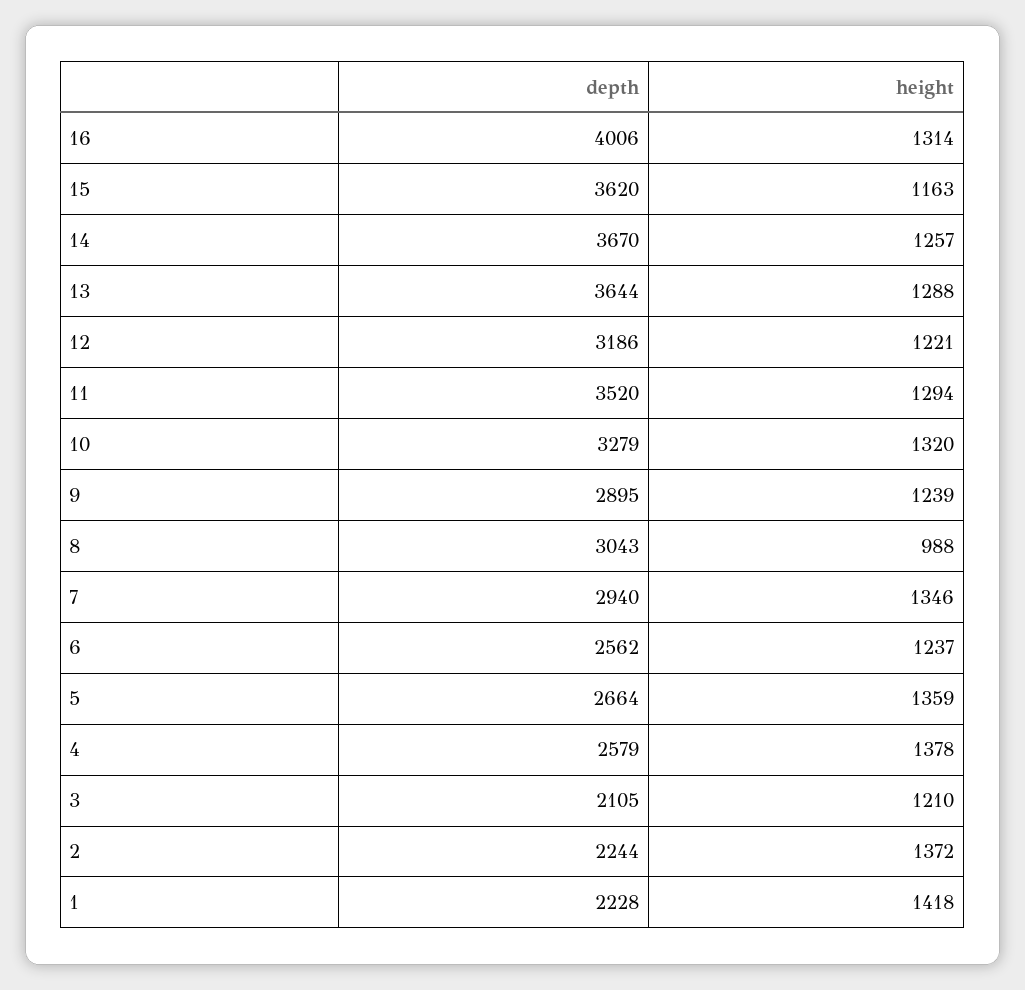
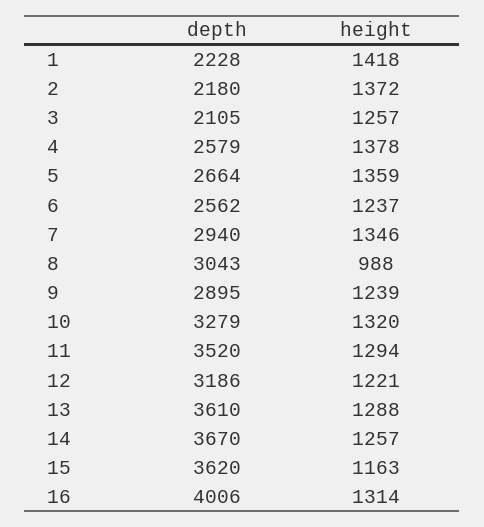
  {
    "depth": {
      "16": 4006,
      "15": 3620,
      "14": 3670,
-     "13": 3644,
+     "13": 3610,
      "12": 3186,
      "11": 3520,
      "10": 3279,
      "9": 2895,
      "8": 3043,
      "7": 2940,
      "6": 2562,
      "5": 2664,
      "4": 2579,
      "3": 2105,
-     "2": 2244,
+     "2": 2180,
      "1": 2228
    },
    "height": {
      "16": 1314,
      "15": 1163,
      "14": 1257,
      "13": 1288,
      "12": 1221,
      "11": 1294,
      "10": 1320,
      "9": 1239,
      "8": 988,
      "7": 1346,
      "6": 1237,
      "5": 1359,
      "4": 1378,
-     "3": 1210,
+     "3": 1257,
      "2": 1372,
      "1": 1418
    }
  }

